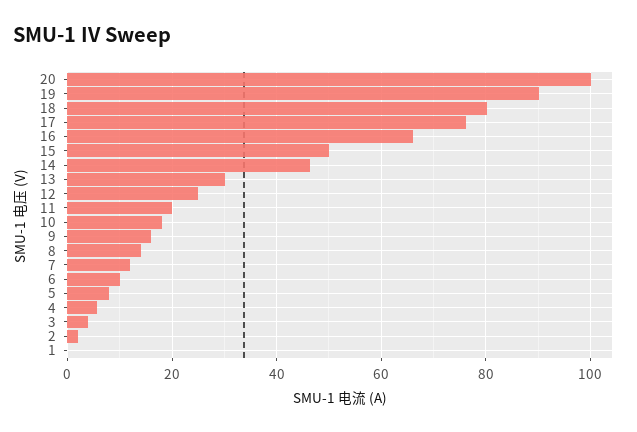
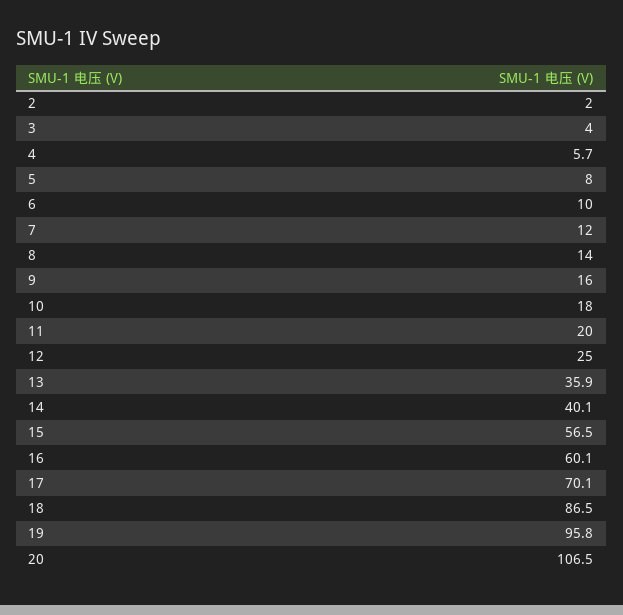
  {
-   "20": 100,
+   "20": 106.5,
-   "19": 90,
+   "19": 95.8,
-   "18": 80,
+   "18": 86.5,
-   "17": 76,
+   "17": 70.1,
-   "16": 66,
+   "16": 60.1,
-   "15": 50,
+   "15": 56.5,
-   "14": 46,
+   "14": 40.1,
-   "13": 30,
+   "13": 35.9,
    "12": 25,
    "11": 20,
    "10": 18,
    "9": 16,
    "8": 14,
    "7": 12,
    "6": 10,
    "5": 8,
    "4": 5.7,
    "3": 4,
-   "2": 2,
+   "2": 2
-   "1": 0
  }

